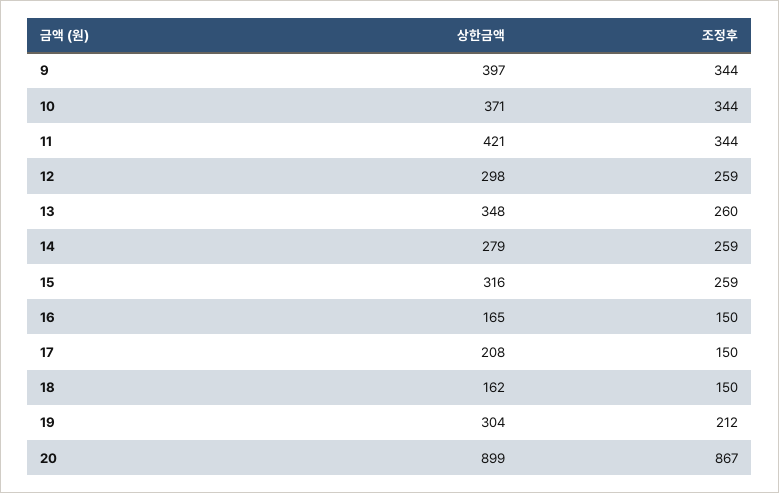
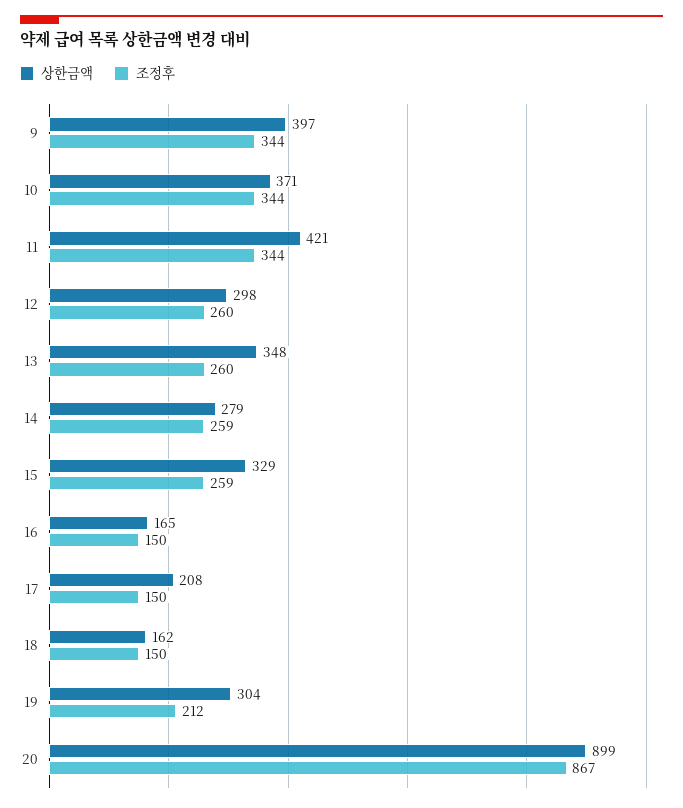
  {
    "상한금액": {
      "9": 397,
      "10": 371,
      "11": 421,
      "12": 298,
      "13": 348,
      "14": 279,
-     "15": 316,
+     "15": 329,
      "16": 165,
      "17": 208,
      "18": 162,
      "19": 304,
      "20": 899
    },
    "조정후": {
      "9": 344,
      "10": 344,
      "11": 344,
-     "12": 259,
+     "12": 260,
      "13": 260,
      "14": 259,
      "15": 259,
      "16": 150,
      "17": 150,
      "18": 150,
      "19": 212,
      "20": 867
    }
  }

